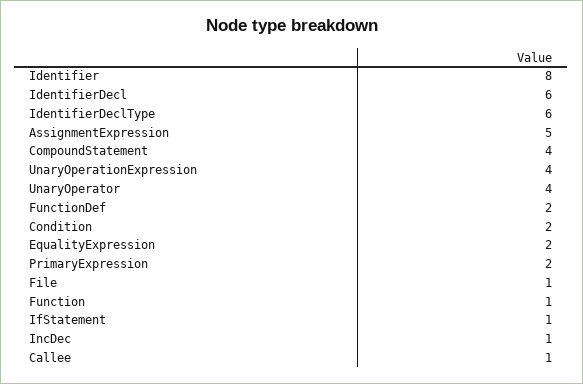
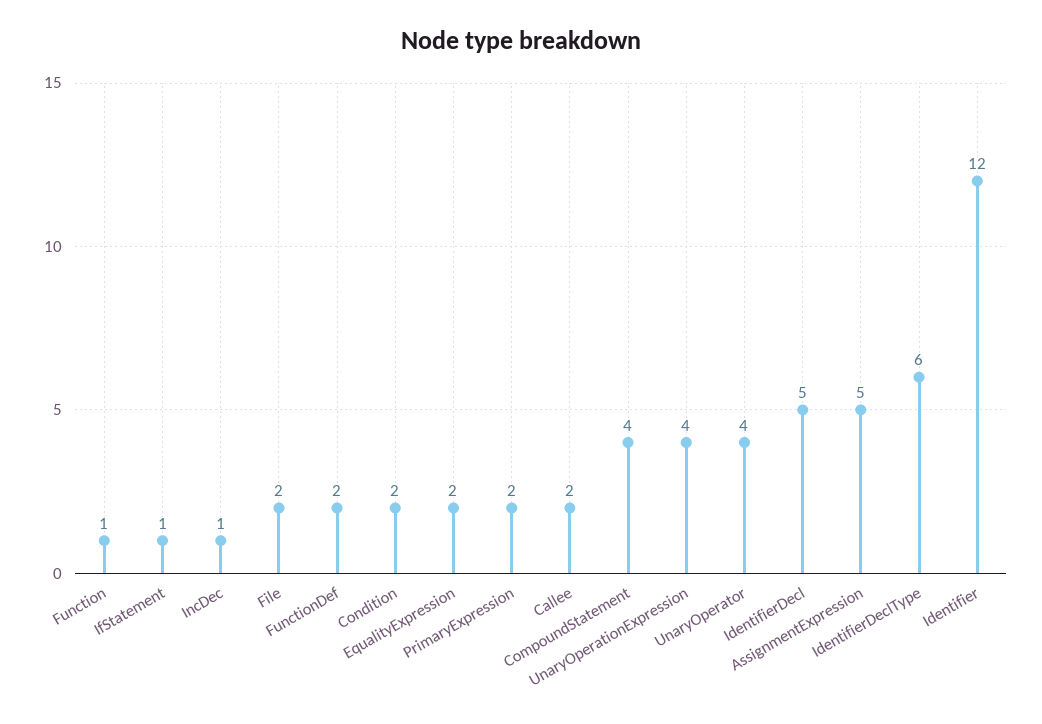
  {
-   "Identifier": 8,
+   "Identifier": 12,
-   "IdentifierDecl": 6,
+   "IdentifierDecl": 5,
    "IdentifierDeclType": 6,
    "AssignmentExpression": 5,
    "CompoundStatement": 4,
    "UnaryOperationExpression": 4,
    "UnaryOperator": 4,
    "FunctionDef": 2,
    "Condition": 2,
    "EqualityExpression": 2,
    "PrimaryExpression": 2,
-   "File": 1,
+   "File": 2,
    "Function": 1,
    "IfStatement": 1,
    "IncDec": 1,
-   "Callee": 1
+   "Callee": 2
  }

